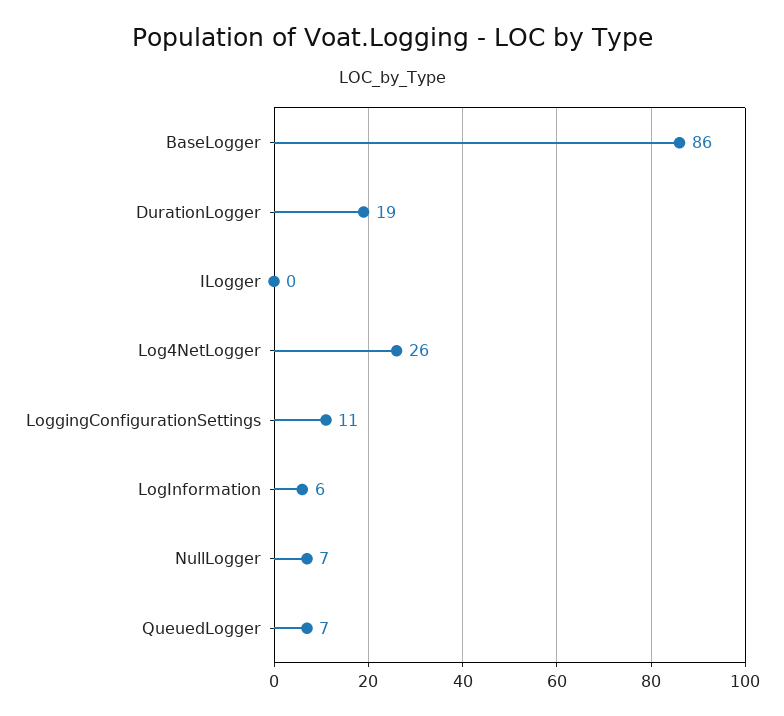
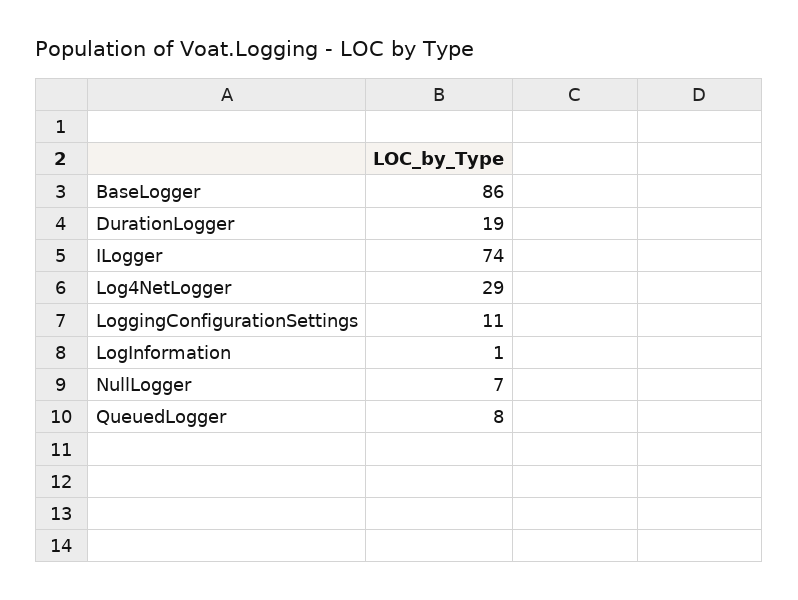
  {
    "BaseLogger": 86,
    "DurationLogger": 19,
-   "ILogger": 0,
+   "ILogger": 74,
-   "Log4NetLogger": 26,
+   "Log4NetLogger": 29,
    "LoggingConfigurationSettings": 11,
-   "LogInformation": 6,
+   "LogInformation": 1,
    "NullLogger": 7,
-   "QueuedLogger": 7
+   "QueuedLogger": 8
  }

